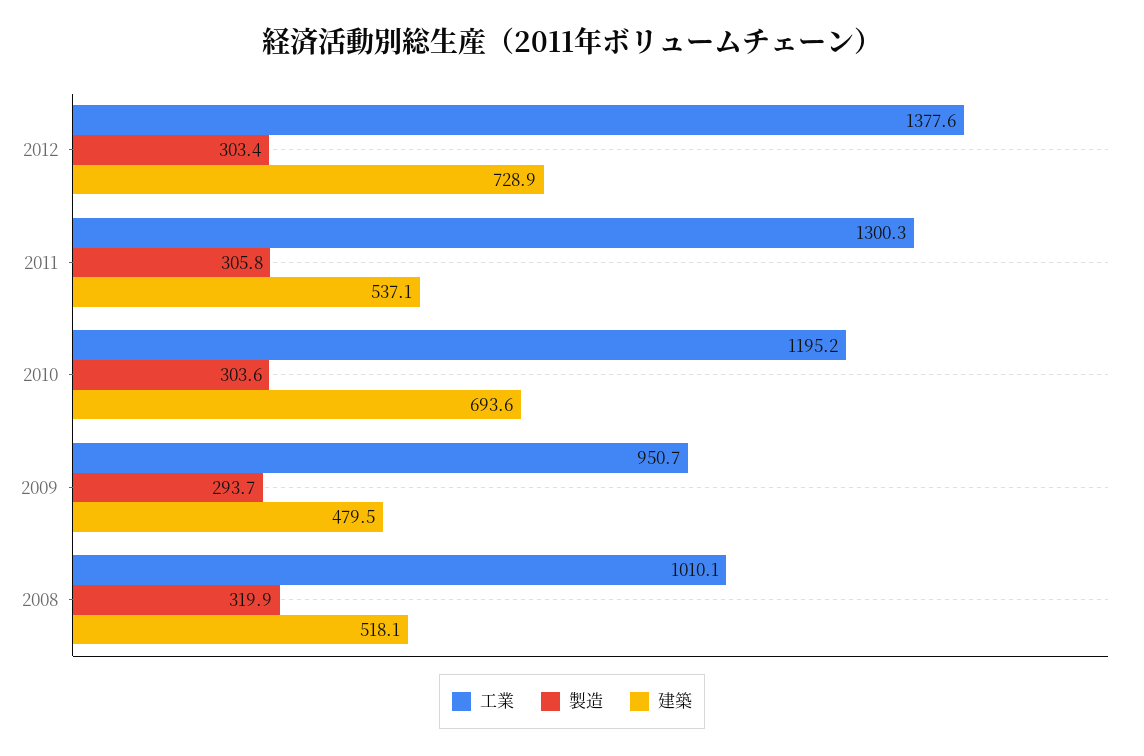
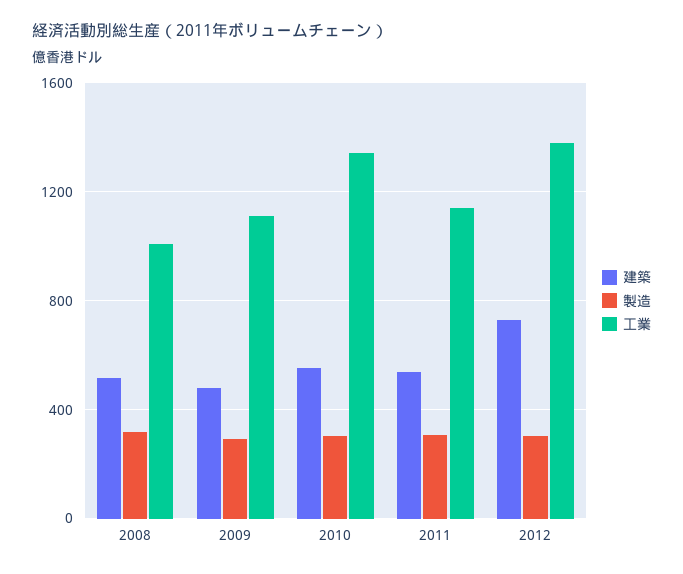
  {
    "工業": {
      "2012": 1377.6,
-     "2011": 1300.3,
+     "2011": 1150,
-     "2010": 1195.2,
+     "2010": 1350,
-     "2009": 950.7,
+     "2009": 1100,
      "2008": 1010.1
    },
    "製造": {
      "2012": 303.4,
      "2011": 305.8,
      "2010": 303.6,
      "2009": 293.7,
      "2008": 319.9
    },
    "建築": {
      "2012": 728.9,
      "2011": 537.1,
-     "2010": 693.6,
+     "2010": 550,
      "2009": 479.5,
      "2008": 518.1
    }
  }

